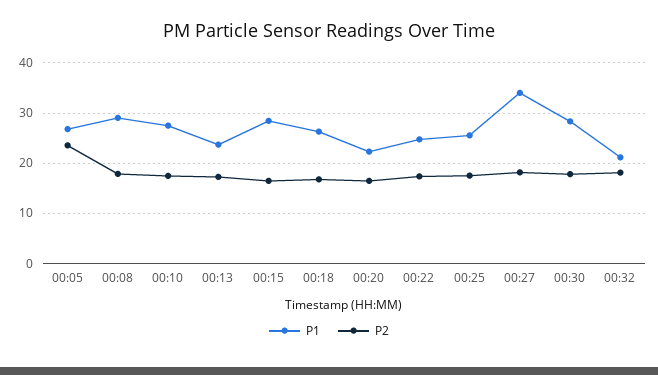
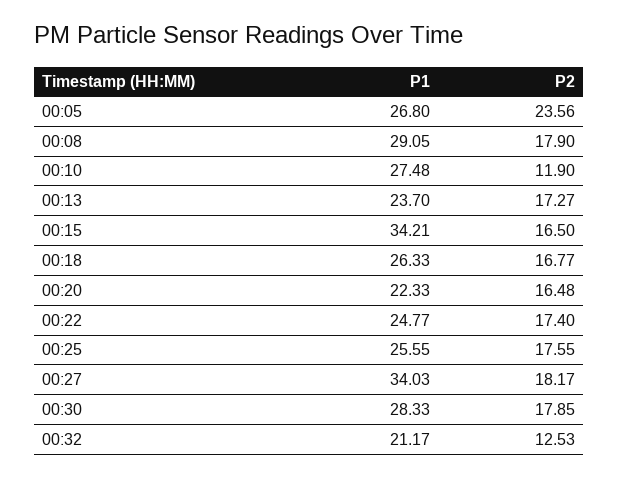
  {
    "P1": {
      "00:05": 26.8,
      "00:08": 29.05,
      "00:10": 27.48,
      "00:13": 23.7,
-     "00:15": 28,
+     "00:15": 34.21,
      "00:18": 26.33,
      "00:20": 22.33,
      "00:22": 24.77,
      "00:25": 25.55,
      "00:27": 34.03,
      "00:30": 28.33,
      "00:32": 21.17
    },
    "P2": {
      "00:05": 23.56,
      "00:08": 17.9,
-     "00:10": 18,
+     "00:10": 11.9,
      "00:13": 17.27,
      "00:15": 16.5,
      "00:18": 16.77,
      "00:20": 16.48,
      "00:22": 17.4,
      "00:25": 17.55,
      "00:27": 18.17,
      "00:30": 17.85,
-     "00:32": 18
+     "00:32": 12.53
    }
  }

